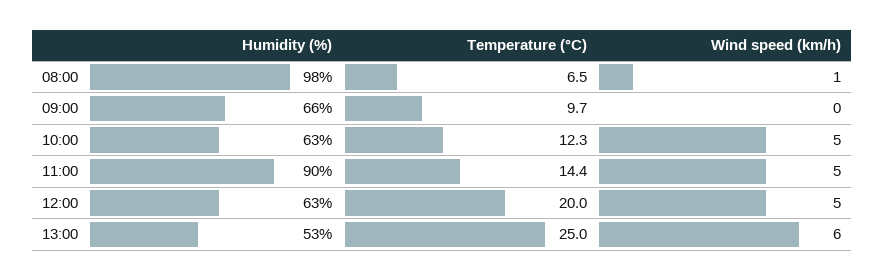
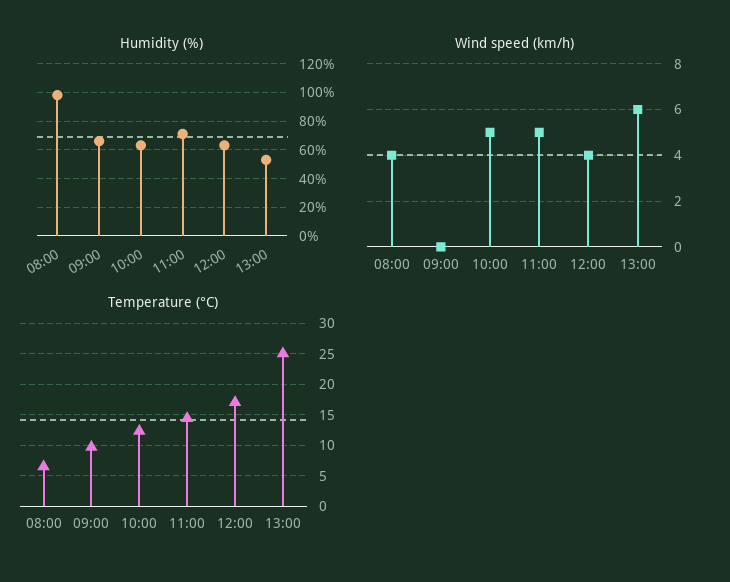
  {
    "Humidity (%)": {
      "08:00": 98,
      "09:00": 66,
      "10:00": 63,
-     "11:00": 90,
+     "11:00": 70,
      "12:00": 63,
      "13:00": 53
    },
    "Temperature (°C)": {
      "08:00": 6.5,
      "09:00": 9.7,
      "10:00": 12.3,
      "11:00": 14.4,
-     "12:00": 20,
+     "12:00": 17,
      "13:00": 25
    },
    "Wind speed (km/h)": {
-     "08:00": 1,
+     "08:00": 4,
      "09:00": 0,
      "10:00": 5,
      "11:00": 5,
-     "12:00": 5,
+     "12:00": 4,
      "13:00": 6
    }
  }

